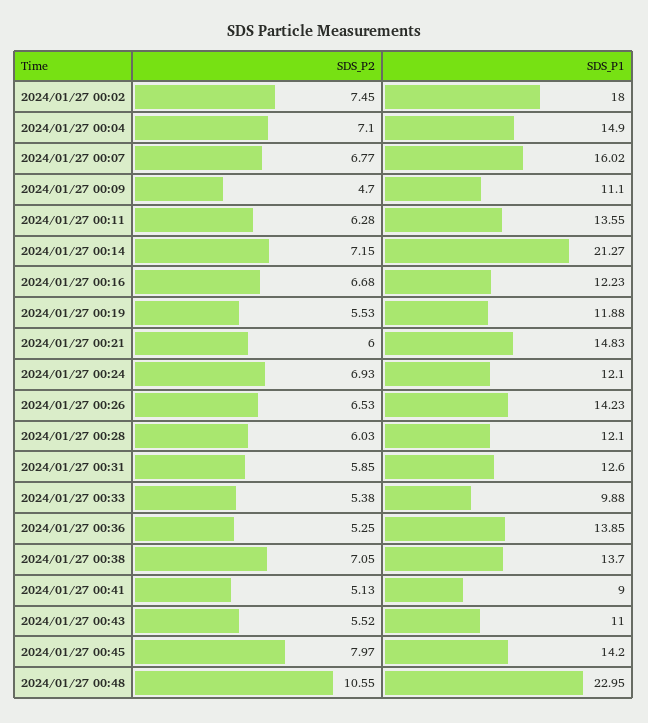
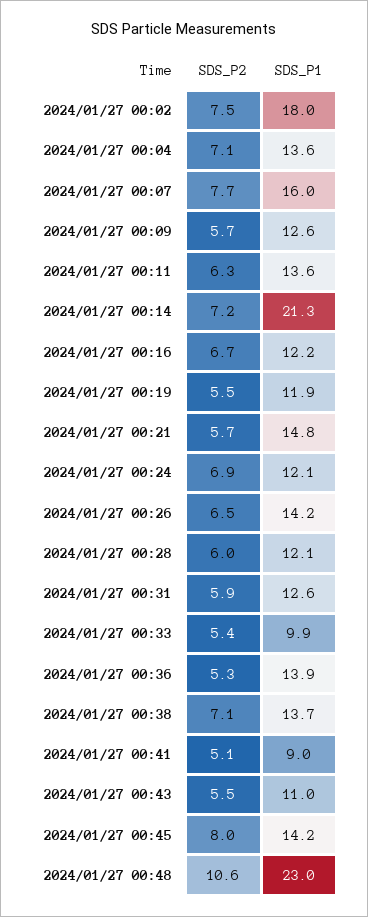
  {
    "SDS_P2": {
      "2024/01/27 00:02": 7.45,
      "2024/01/27 00:04": 7.1,
-     "2024/01/27 00:07": 6.77,
+     "2024/01/27 00:07": 7.7,
-     "2024/01/27 00:09": 4.7,
+     "2024/01/27 00:09": 5.7,
      "2024/01/27 00:11": 6.28,
      "2024/01/27 00:14": 7.15,
      "2024/01/27 00:16": 6.68,
      "2024/01/27 00:19": 5.53,
-     "2024/01/27 00:21": 6,
+     "2024/01/27 00:21": 5.7,
      "2024/01/27 00:24": 6.93,
      "2024/01/27 00:26": 6.53,
      "2024/01/27 00:28": 6.03,
      "2024/01/27 00:31": 5.85,
      "2024/01/27 00:33": 5.38,
      "2024/01/27 00:36": 5.25,
      "2024/01/27 00:38": 7.05,
      "2024/01/27 00:41": 5.13,
      "2024/01/27 00:43": 5.52,
      "2024/01/27 00:45": 7.97,
      "2024/01/27 00:48": 10.55
    },
    "SDS_P1": {
      "2024/01/27 00:02": 18,
-     "2024/01/27 00:04": 14.9,
+     "2024/01/27 00:04": 13.6,
      "2024/01/27 00:07": 16.02,
-     "2024/01/27 00:09": 11.1,
+     "2024/01/27 00:09": 12.6,
      "2024/01/27 00:11": 13.55,
      "2024/01/27 00:14": 21.27,
      "2024/01/27 00:16": 12.23,
      "2024/01/27 00:19": 11.88,
      "2024/01/27 00:21": 14.83,
      "2024/01/27 00:24": 12.1,
      "2024/01/27 00:26": 14.23,
      "2024/01/27 00:28": 12.1,
      "2024/01/27 00:31": 12.6,
      "2024/01/27 00:33": 9.88,
      "2024/01/27 00:36": 13.85,
      "2024/01/27 00:38": 13.7,
      "2024/01/27 00:41": 9,
      "2024/01/27 00:43": 11,
      "2024/01/27 00:45": 14.2,
      "2024/01/27 00:48": 22.95
    }
  }

